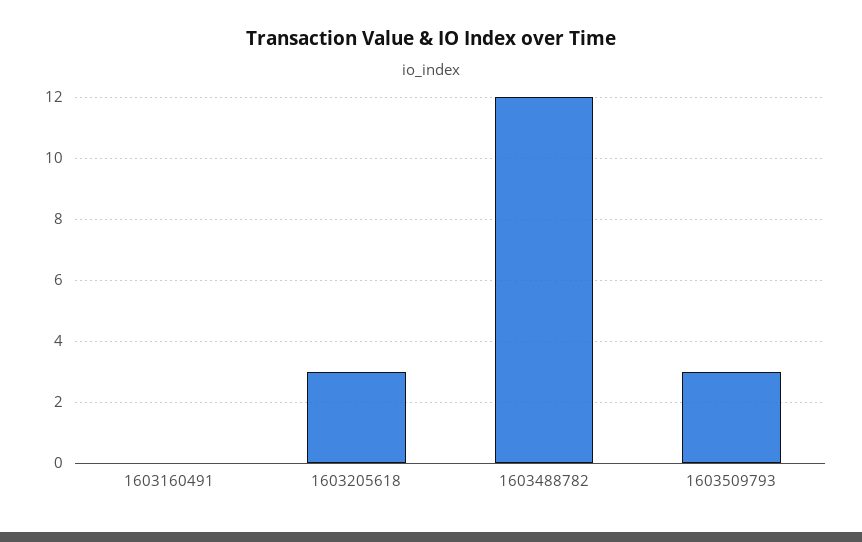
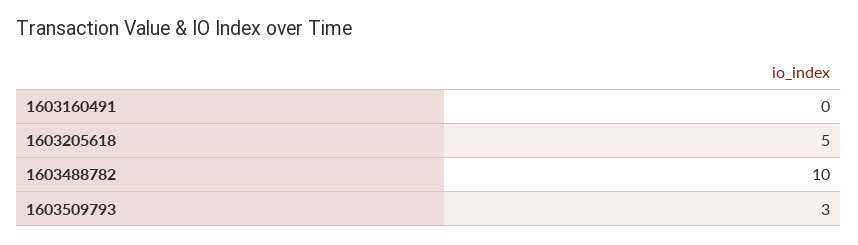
  {
    "1603160491": 0,
-   "1603205618": 3,
+   "1603205618": 5,
-   "1603488782": 12,
+   "1603488782": 10,
    "1603509793": 3
  }

